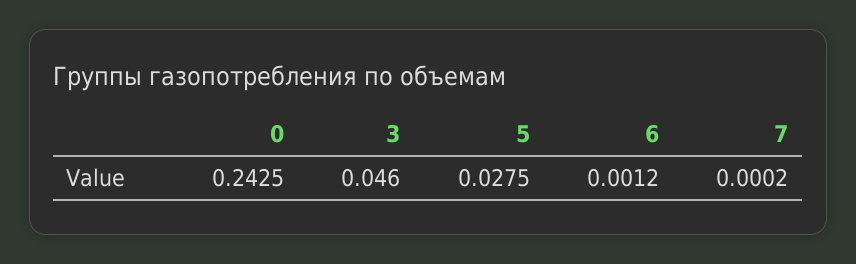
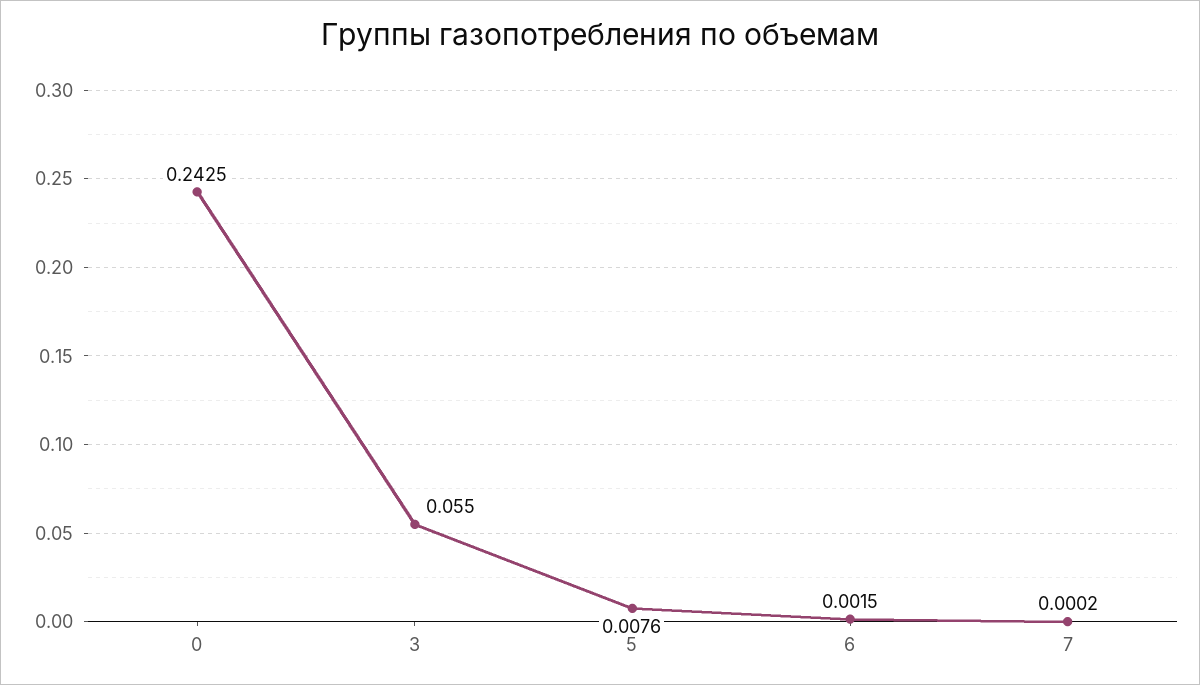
  {
    "0": 0.2425,
-   "3": 0.046,
+   "3": 0.055,
-   "5": 0.0275,
+   "5": 0.0076,
-   "6": 0.0012,
+   "6": 0.0015,
    "7": 0.0002
  }

